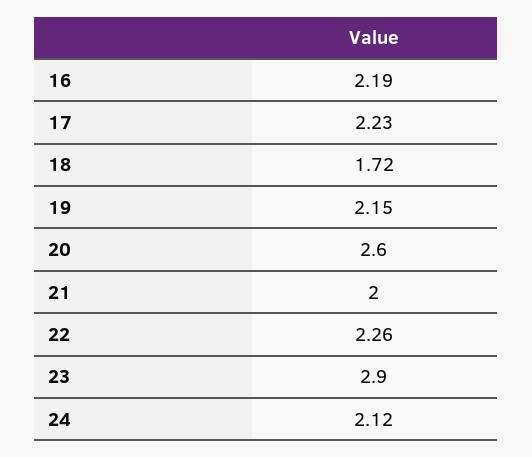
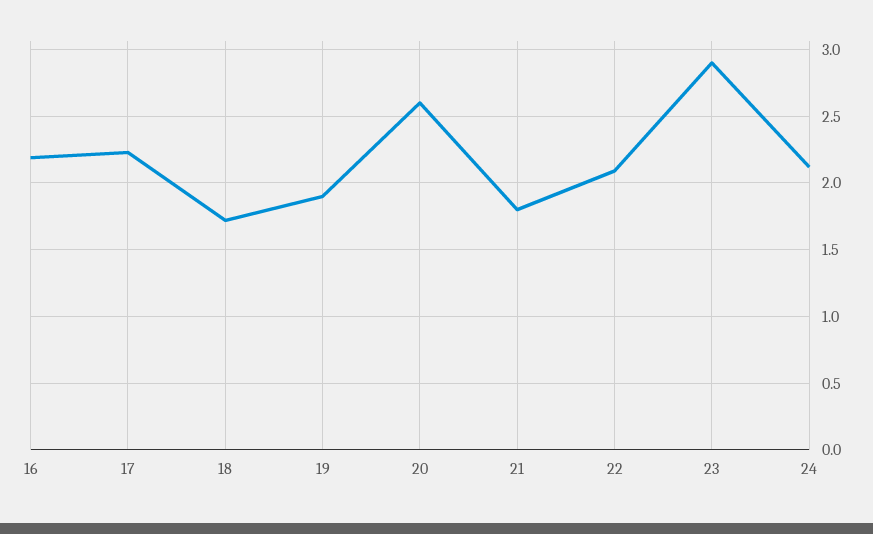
  {
    "16": 2.19,
    "17": 2.23,
    "18": 1.72,
-   "19": 2.15,
+   "19": 1.9,
    "20": 2.6,
-   "21": 2,
+   "21": 1.8,
-   "22": 2.26,
+   "22": 2.1,
    "23": 2.9,
    "24": 2.12
  }

